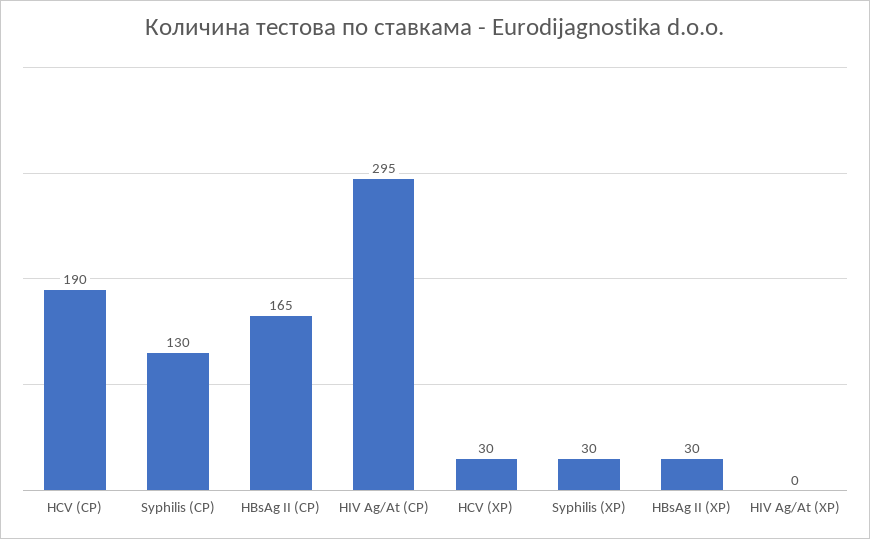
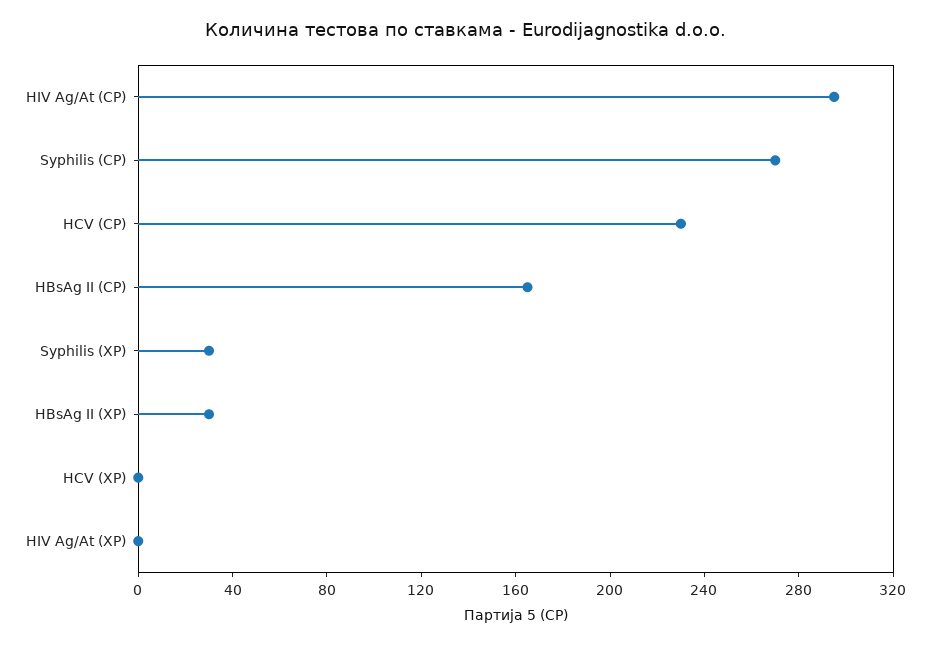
  {
-   "HCV (CP)": 190,
+   "HCV (CP)": 230,
-   "Syphilis (CP)": 130,
+   "Syphilis (CP)": 270,
    "HBsAg II (CP)": 165,
    "HIV Ag/At (CP)": 295,
-   "HCV (XP)": 30,
+   "HCV (XP)": 0,
    "Syphilis (XP)": 30,
    "HBsAg II (XP)": 30,
    "HIV Ag/At (XP)": 0
  }

